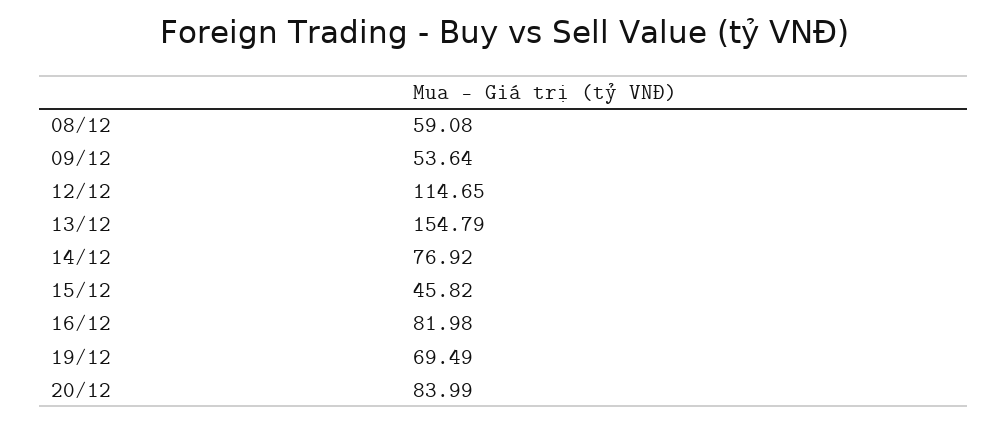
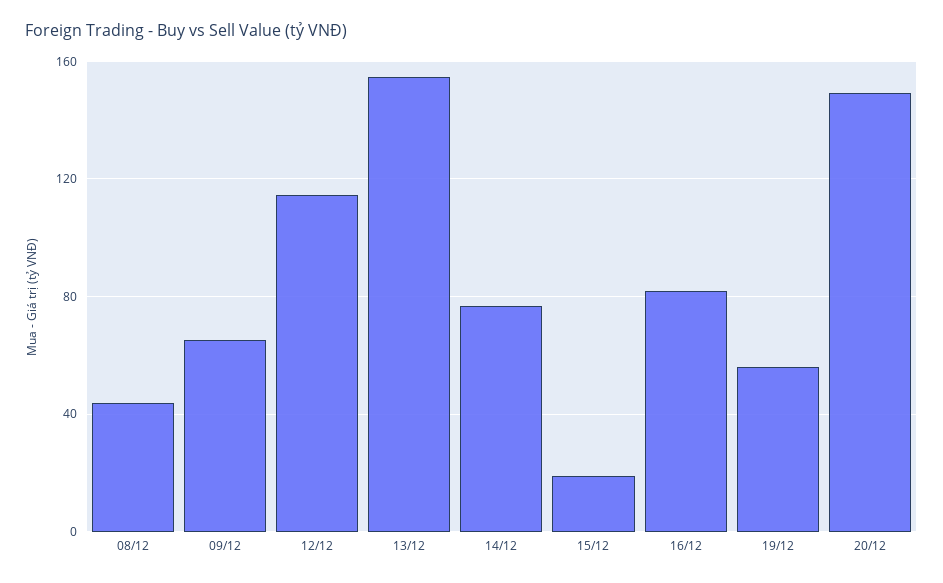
  {
-   "08/12": 59.08,
+   "08/12": 45,
-   "09/12": 53.64,
+   "09/12": 65,
    "12/12": 114.65,
    "13/12": 154.79,
    "14/12": 76.92,
-   "15/12": 45.82,
+   "15/12": 20,
    "16/12": 81.98,
-   "19/12": 69.49,
+   "19/12": 55,
-   "20/12": 83.99
+   "20/12": 150
  }

